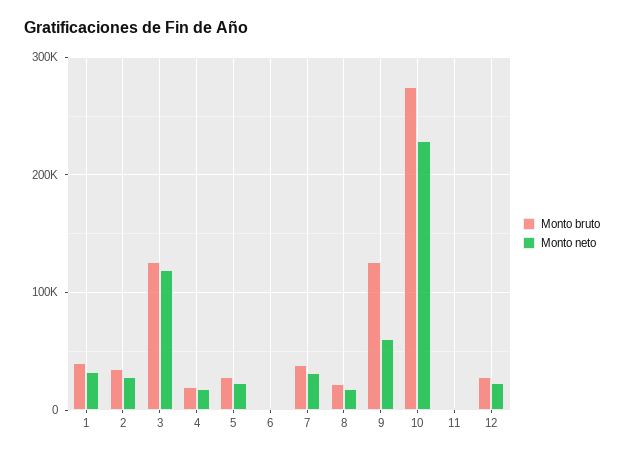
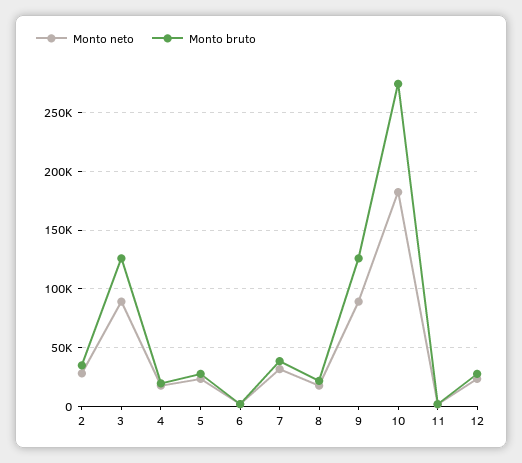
  {
    "Monto bruto": {
-     "1": 40000,
      "2": 40000,
      "3": 130000,
      "4": 20000,
      "5": 30000,
      "6": 0,
      "7": 40000,
      "8": 20000,
      "9": 130000,
      "10": 270000,
      "11": 0,
      "12": 30000
    },
    "Monto neto": {
-     "1": 30000,
      "2": 30000,
-     "3": 120000,
+     "3": 90000,
      "4": 20000,
      "5": 20000,
      "6": 0,
      "7": 30000,
      "8": 20000,
-     "9": 60000,
+     "9": 90000,
-     "10": 230000,
+     "10": 180000,
      "11": 0,
      "12": 20000
    }
  }

